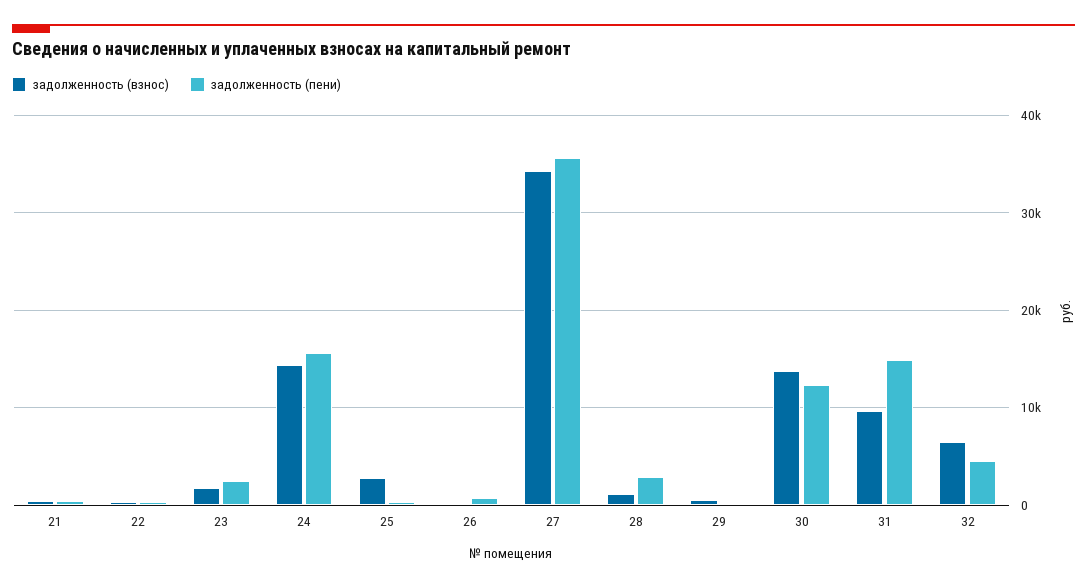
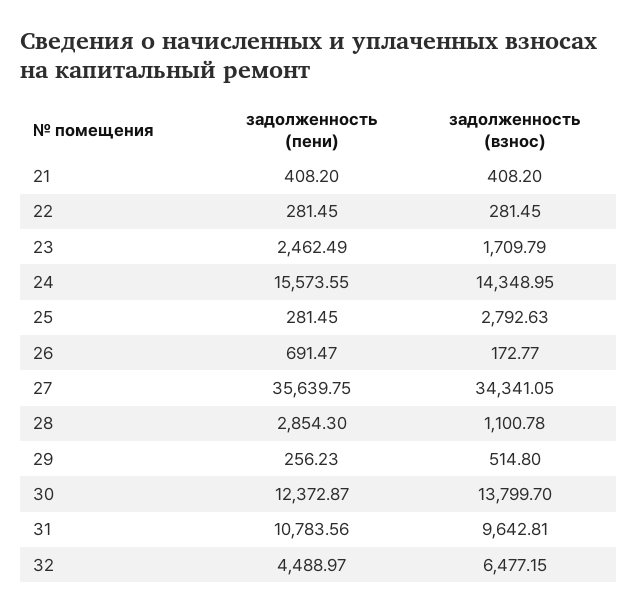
  {
    "задолженность (взнос)": {
      "21": 408.2,
      "22": 281.45,
      "23": 1709.79,
      "24": 14348.95,
      "25": 2792.63,
      "26": 172.77,
      "27": 34341.05,
      "28": 1100.78,
      "29": 514.8,
      "30": 13799.7,
      "31": 9642.81,
      "32": 6477.15
    },
    "задолженность (пени)": {
      "21": 408.2,
      "22": 281.45,
      "23": 2462.49,
      "24": 15573.55,
      "25": 281.45,
      "26": 691.47,
      "27": 35639.75,
      "28": 2854.3,
      "29": 256.23,
      "30": 12372.87,
-     "31": 15000,
+     "31": 10783.56,
      "32": 4488.97
    }
  }

